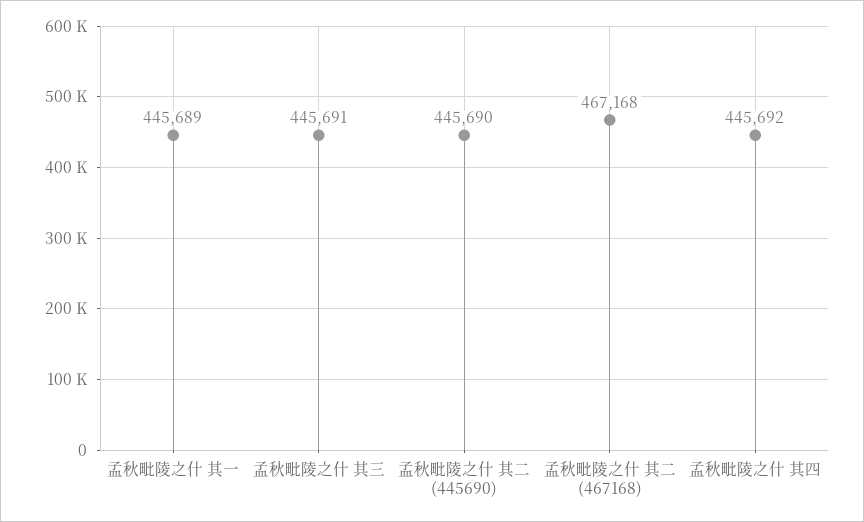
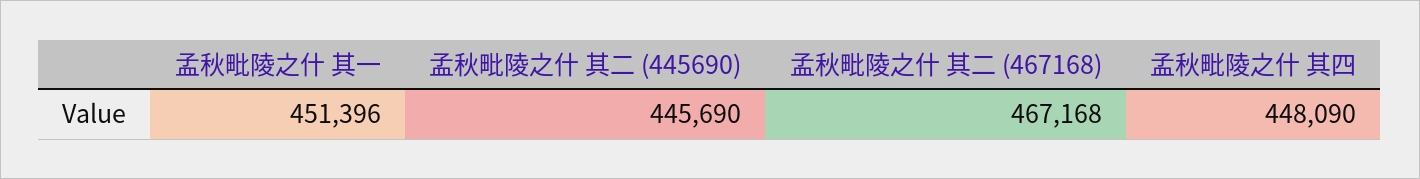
  {
-   "孟秋毗陵之什 其一": 445689,
+   "孟秋毗陵之什 其一": 451396,
-   "孟秋毗陵之什 其三": 445691,
    "孟秋毗陵之什 其二 (445690)": 445690,
    "孟秋毗陵之什 其二 (467168)": 467168,
-   "孟秋毗陵之什 其四": 445692
+   "孟秋毗陵之什 其四": 448090
  }

